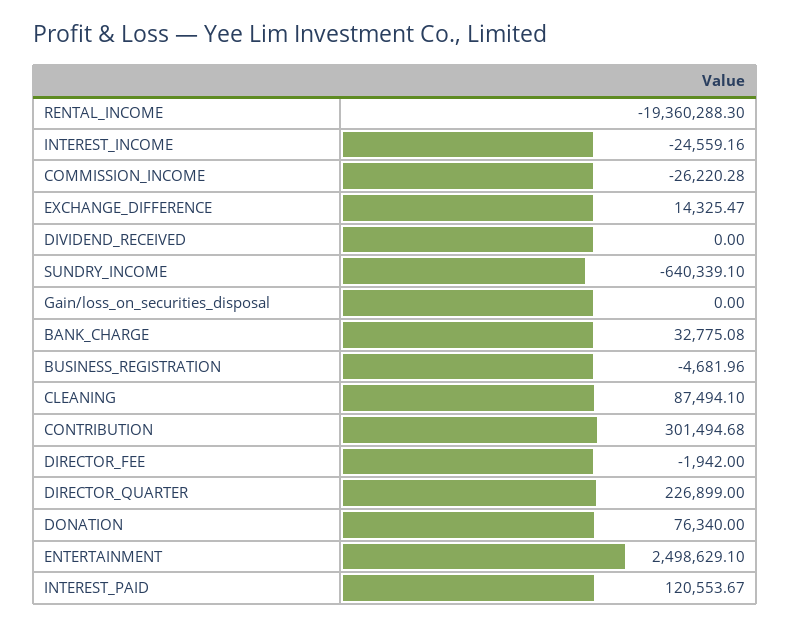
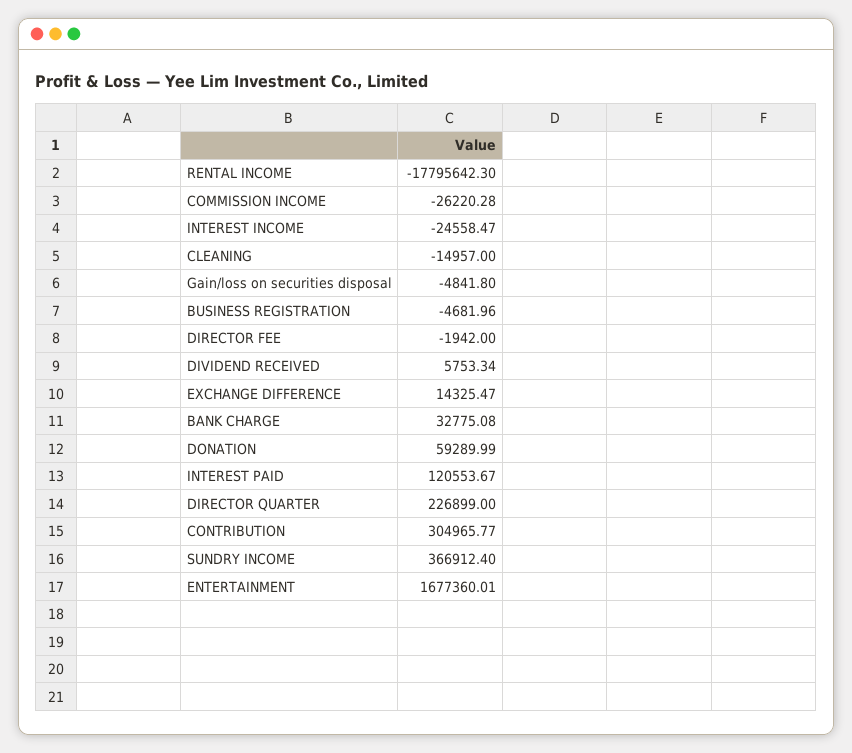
  {
-   "RENTAL_INCOME": -19360288.3,
+   "RENTAL_INCOME": -17795642.3,
-   "INTEREST_INCOME": -24559.16,
+   "INTEREST_INCOME": -24558.47,
    "COMMISSION_INCOME": -26220.28,
    "EXCHANGE_DIFFERENCE": 14325.47,
-   "DIVIDEND_RECEIVED": 0,
+   "DIVIDEND_RECEIVED": 5753.34,
-   "SUNDRY_INCOME": -640339.1,
+   "SUNDRY_INCOME": 366912.4,
-   "Gain/loss_on_securities_disposal": 0,
+   "Gain/loss_on_securities_disposal": -4841.8,
    "BANK_CHARGE": 32775.08,
    "BUSINESS_REGISTRATION": -4681.96,
-   "CLEANING": 87494.1,
+   "CLEANING": -14957,
-   "CONTRIBUTION": 301494.68,
+   "CONTRIBUTION": 304965.77,
    "DIRECTOR_FEE": -1942,
    "DIRECTOR_QUARTER": 226899,
-   "DONATION": 76340,
+   "DONATION": 59289.99,
-   "ENTERTAINMENT": 2498629.1,
+   "ENTERTAINMENT": 1677360.01,
    "INTEREST_PAID": 120553.67
  }

